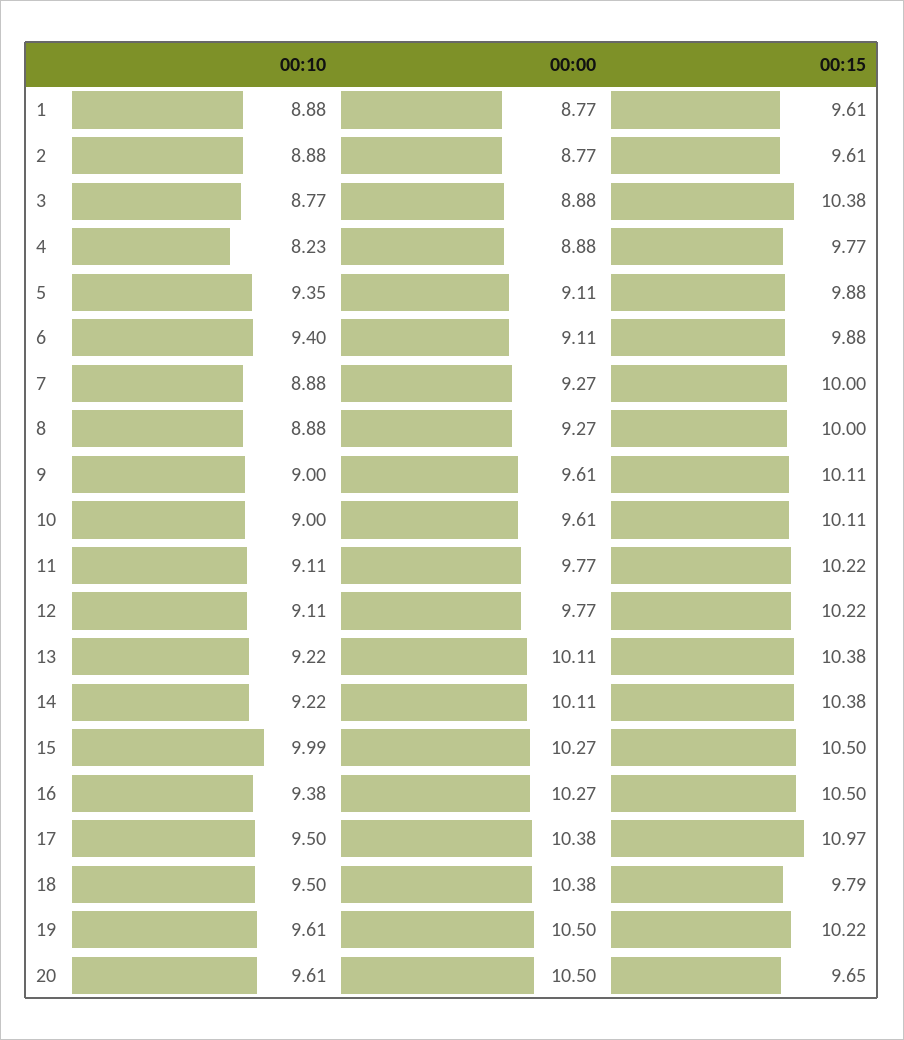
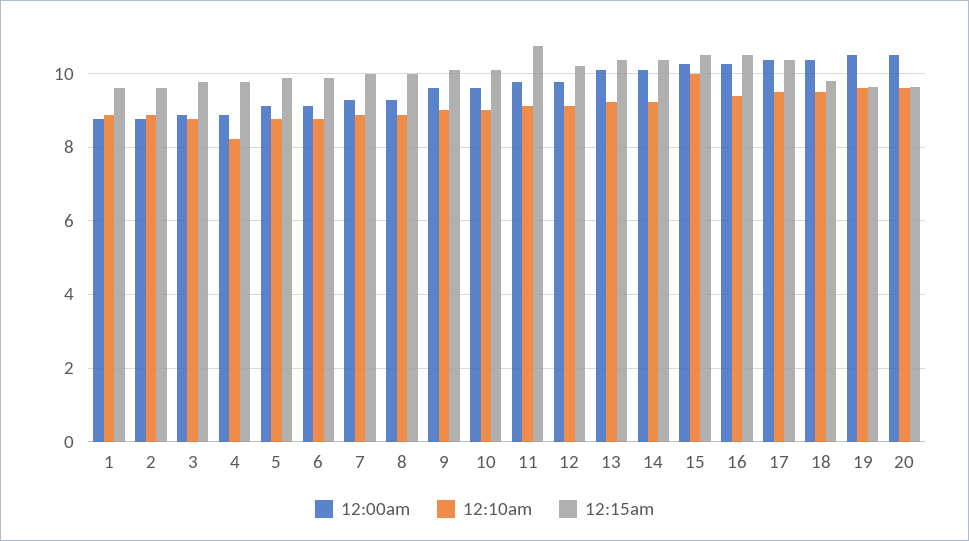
  {
    "00:10": {
      "1": 8.88,
      "2": 8.88,
      "3": 8.77,
      "4": 8.23,
-     "5": 9.35,
+     "5": 8.8,
-     "6": 9.4,
+     "6": 8.8,
      "7": 8.88,
      "8": 8.88,
      "9": 9,
      "10": 9,
      "11": 9.11,
      "12": 9.11,
      "13": 9.22,
      "14": 9.22,
      "15": 9.99,
      "16": 9.38,
      "17": 9.5,
      "18": 9.5,
      "19": 9.61,
      "20": 9.61
    },
    "00:00": {
      "1": 8.77,
      "2": 8.77,
      "3": 8.88,
      "4": 8.88,
      "5": 9.11,
      "6": 9.11,
      "7": 9.27,
      "8": 9.27,
      "9": 9.61,
      "10": 9.61,
      "11": 9.77,
      "12": 9.77,
      "13": 10.11,
      "14": 10.11,
      "15": 10.27,
      "16": 10.27,
      "17": 10.38,
      "18": 10.38,
      "19": 10.5,
      "20": 10.5
    },
    "00:15": {
      "1": 9.61,
      "2": 9.61,
-     "3": 10.38,
+     "3": 9.8,
      "4": 9.77,
      "5": 9.88,
      "6": 9.88,
      "7": 10,
      "8": 10,
      "9": 10.11,
      "10": 10.11,
-     "11": 10.22,
+     "11": 10.8,
      "12": 10.22,
      "13": 10.38,
      "14": 10.38,
      "15": 10.5,
      "16": 10.5,
-     "17": 10.97,
+     "17": 10.4,
      "18": 9.79,
-     "19": 10.22,
+     "19": 9.6,
      "20": 9.65
    }
  }

